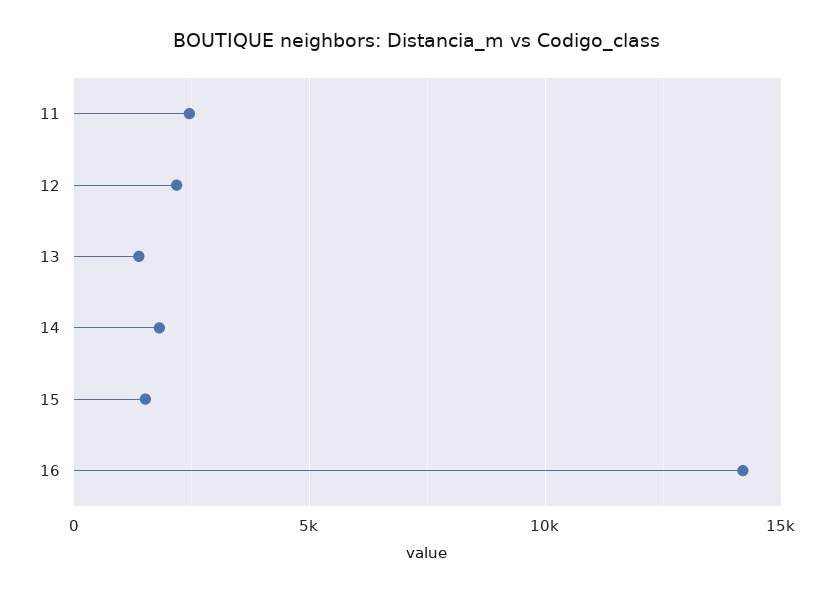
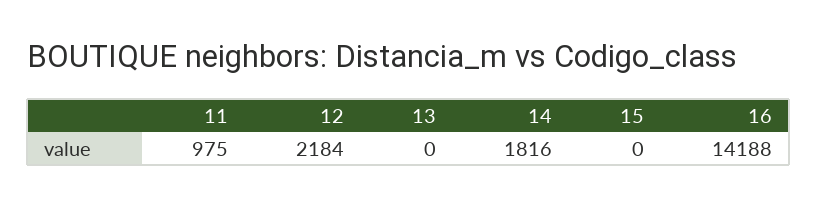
  {
-   "11": 2500,
+   "11": 975,
    "12": 2184,
-   "13": 1500,
+   "13": 0,
    "14": 1816,
-   "15": 1500,
+   "15": 0,
    "16": 14188
  }

